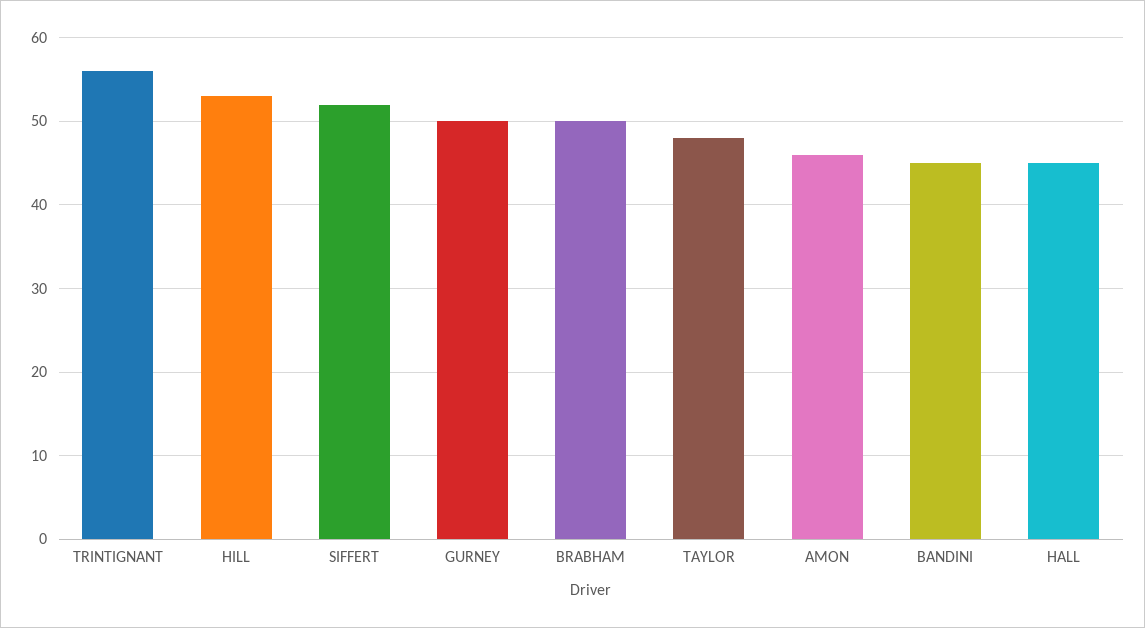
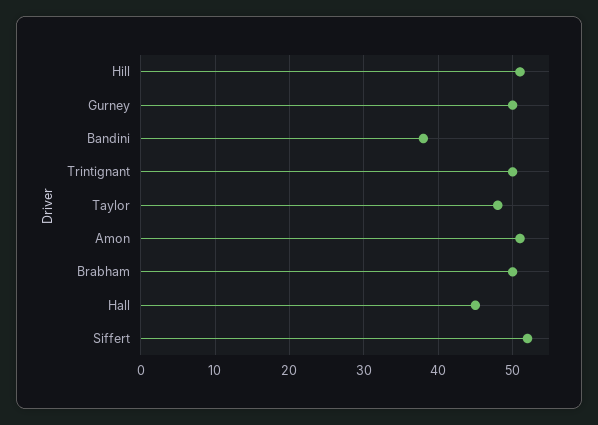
  {
-   "TRINTIGNANT": 56,
+   "TRINTIGNANT": 50,
-   "HILL": 53,
+   "HILL": 51,
    "SIFFERT": 52,
    "GURNEY": 50,
    "BRABHAM": 50,
    "TAYLOR": 48,
-   "AMON": 46,
+   "AMON": 51,
-   "BANDINI": 45,
+   "BANDINI": 38,
    "HALL": 45
  }

